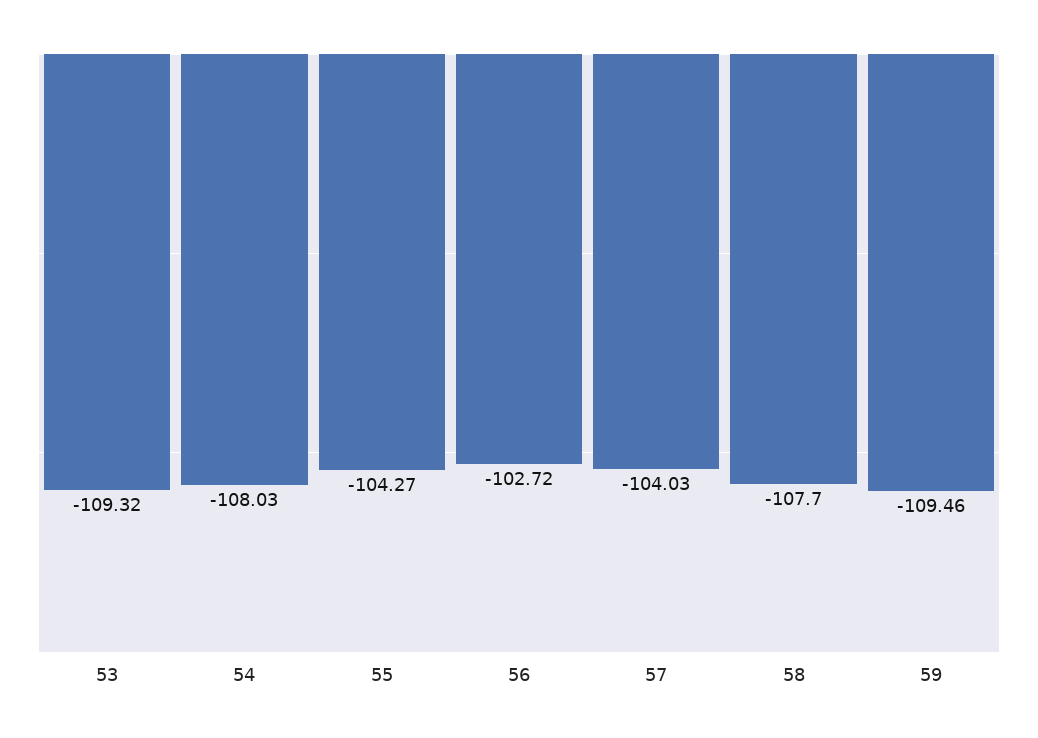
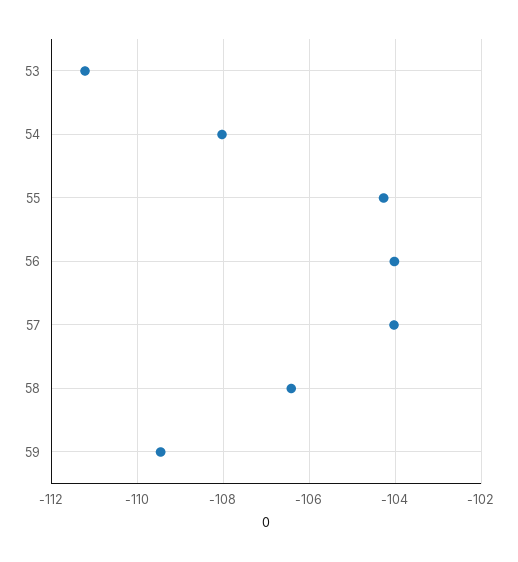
  {
-   "53": -109.32,
+   "53": -111.2,
    "54": -108.03,
    "55": -104.27,
-   "56": -102.72,
+   "56": -104,
    "57": -104.03,
-   "58": -107.7,
+   "58": -106.4,
    "59": -109.46
  }

